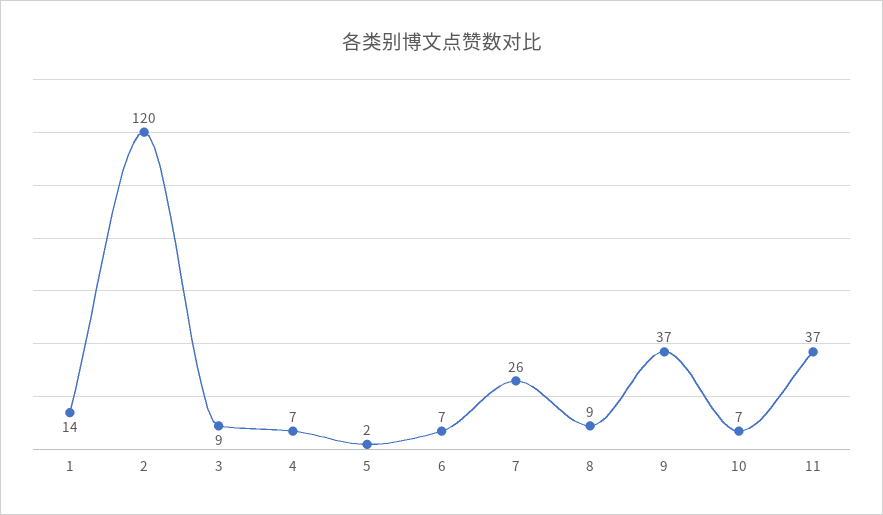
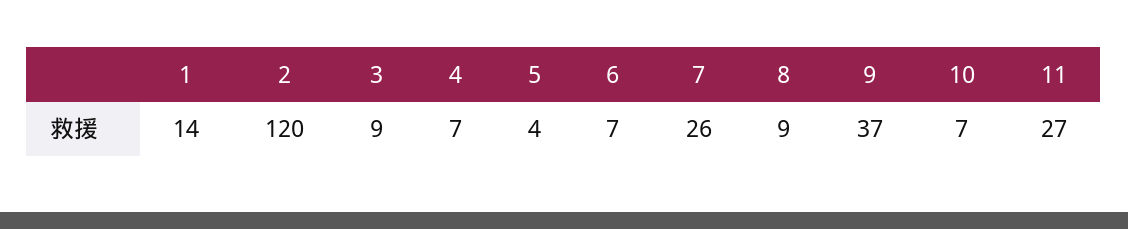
  {
    "1": 14,
    "2": 120,
    "3": 9,
    "4": 7,
-   "5": 2,
+   "5": 4,
    "6": 7,
    "7": 26,
    "8": 9,
    "9": 37,
    "10": 7,
-   "11": 37
+   "11": 27
  }

